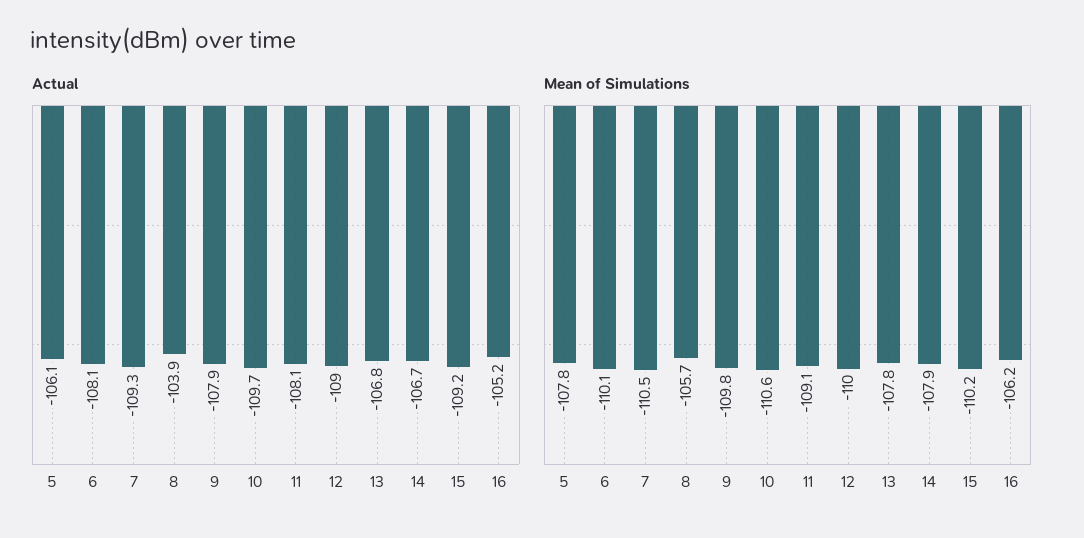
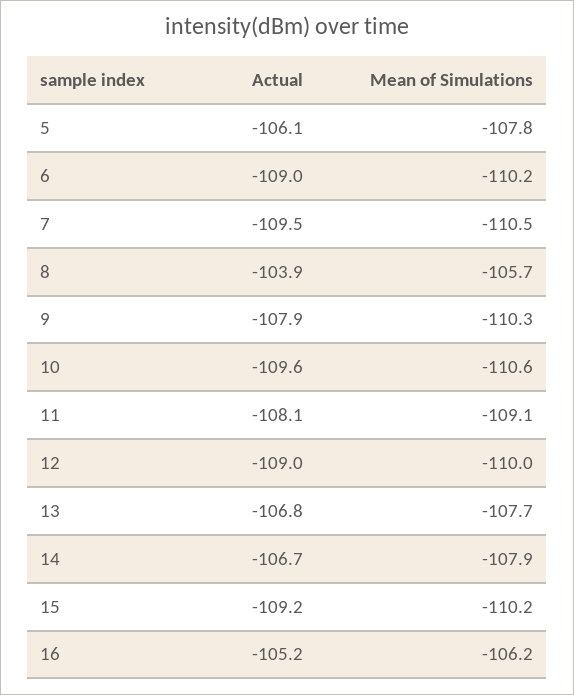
  {
    "Actual": {
      "5": -106.1,
-     "6": -108.1,
+     "6": -109,
-     "7": -109.3,
+     "7": -109.5,
      "8": -103.9,
      "9": -107.9,
-     "10": -109.7,
+     "10": -109.6,
      "11": -108.1,
      "12": -109,
      "13": -106.8,
      "14": -106.7,
      "15": -109.2,
      "16": -105.2
    },
    "Mean of Simulations": {
      "5": -107.8,
-     "6": -110.1,
+     "6": -110.2,
      "7": -110.5,
      "8": -105.7,
-     "9": -109.8,
+     "9": -110.3,
      "10": -110.6,
      "11": -109.1,
      "12": -110,
-     "13": -107.8,
+     "13": -107.7,
      "14": -107.9,
      "15": -110.2,
      "16": -106.2
    }
  }

